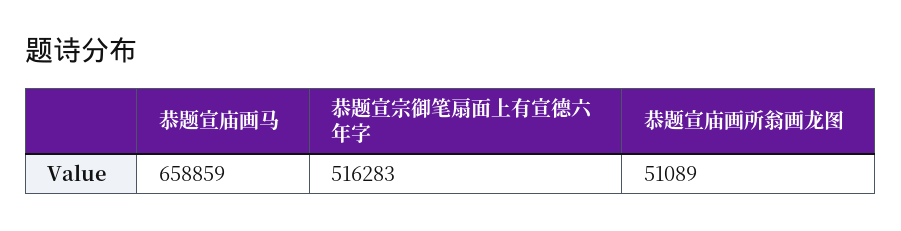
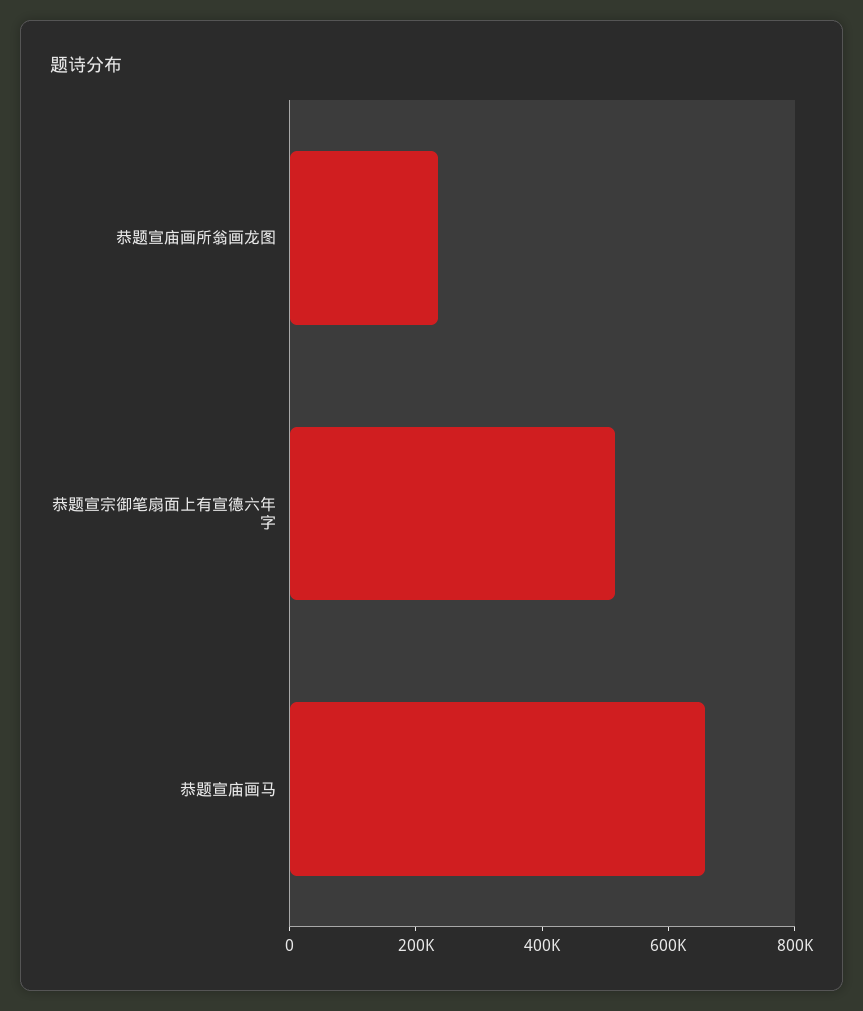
  {
    "恭题宣庙画马": 658859,
    "恭题宣宗御笔扇面上有宣德六年字": 516283,
-   "恭题宣庙画所翁画龙图": 51089
+   "恭题宣庙画所翁画龙图": 250000
  }

